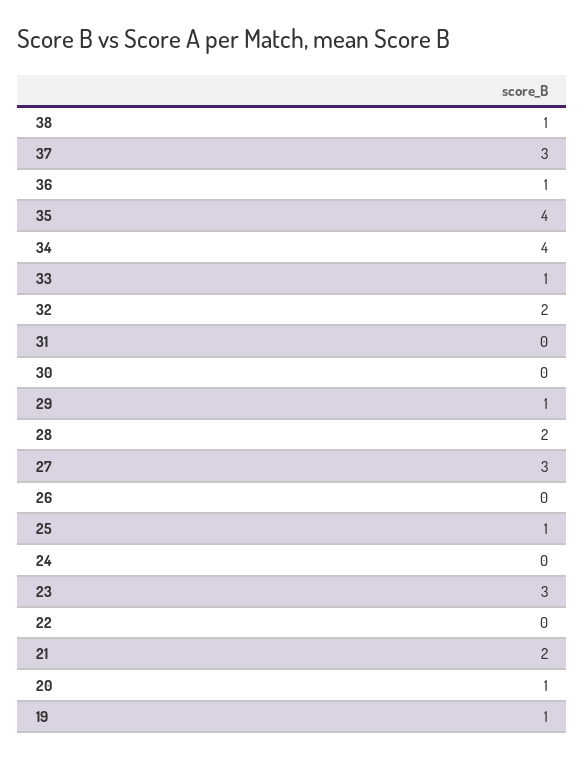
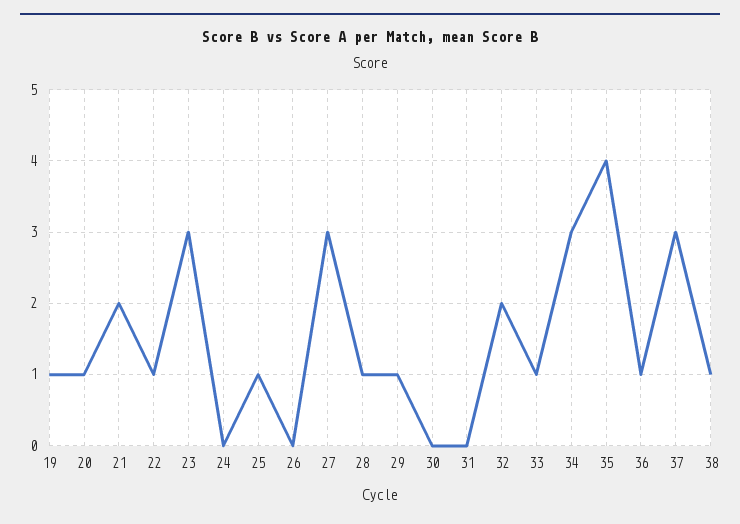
  {
    "38": 1,
    "37": 3,
    "36": 1,
    "35": 4,
-   "34": 4,
+   "34": 3,
    "33": 1,
    "32": 2,
    "31": 0,
    "30": 0,
    "29": 1,
-   "28": 2,
+   "28": 1,
    "27": 3,
    "26": 0,
    "25": 1,
    "24": 0,
    "23": 3,
-   "22": 0,
+   "22": 1,
    "21": 2,
    "20": 1,
    "19": 1
  }

